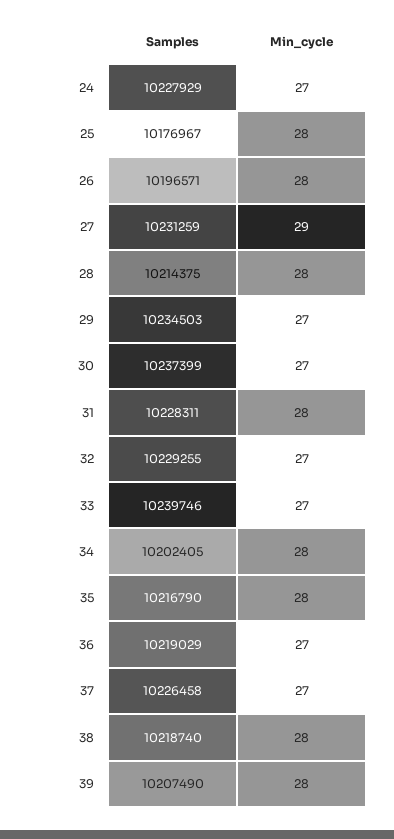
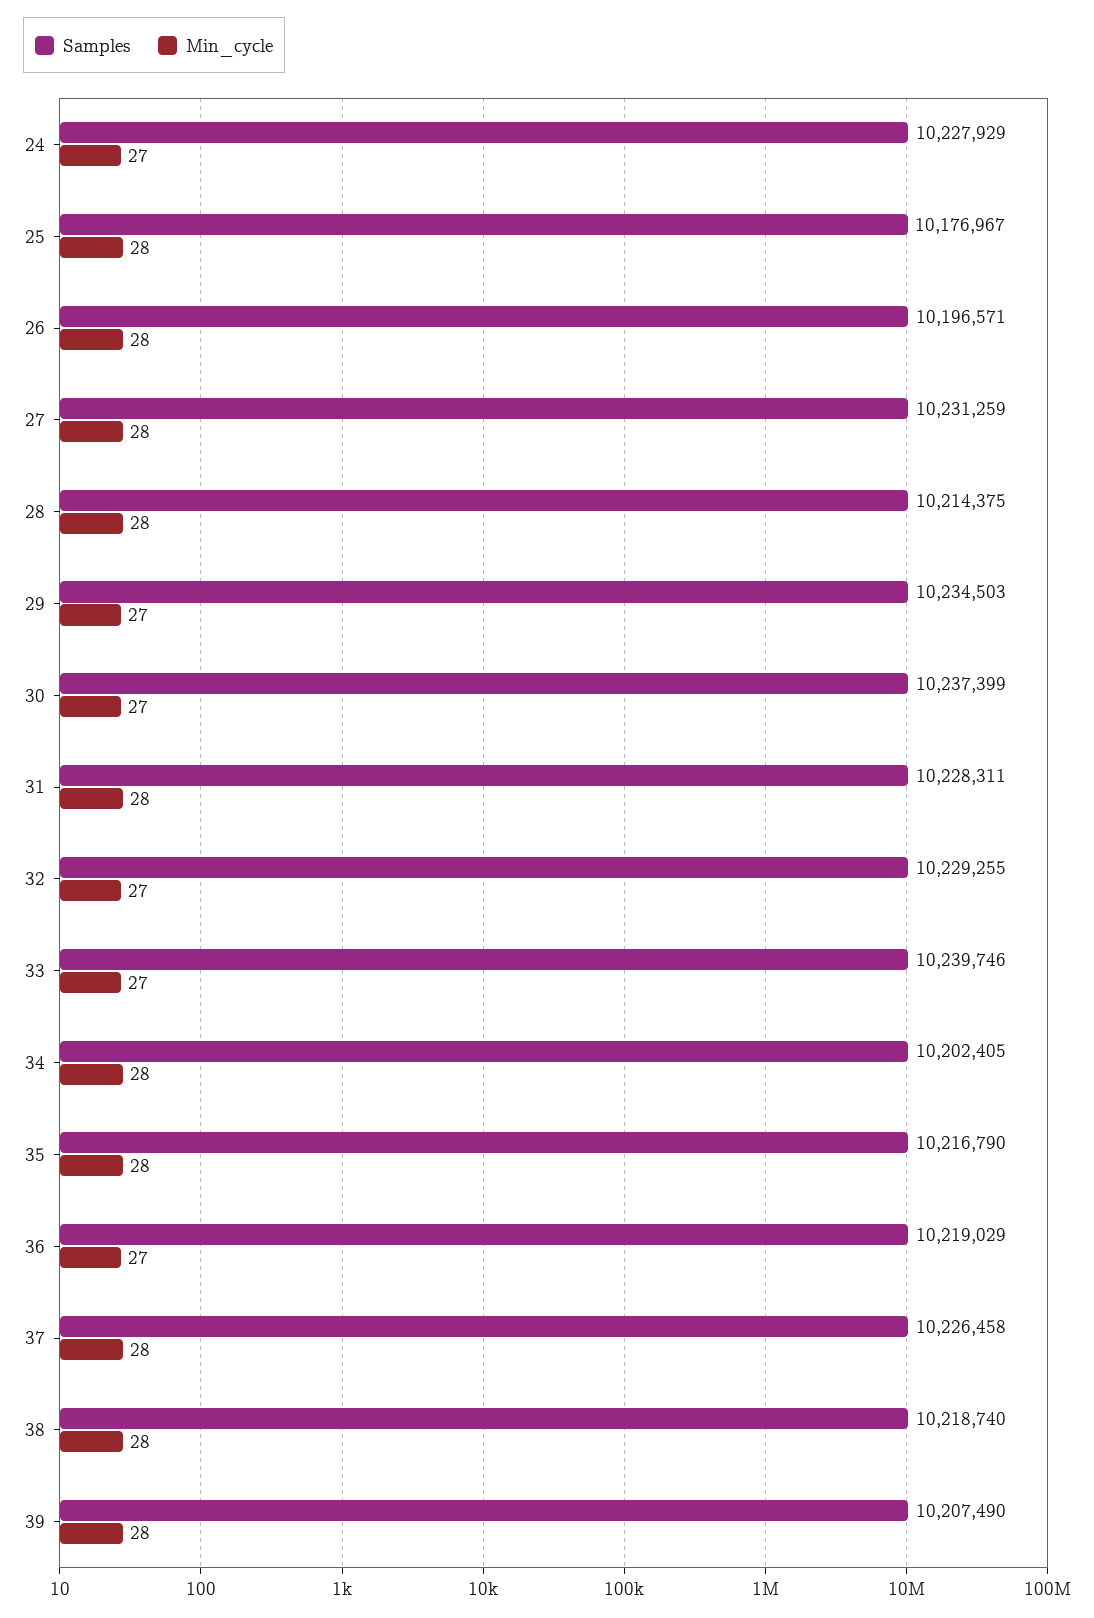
  {
    "Samples": {
      "24": 10227929,
      "25": 10176967,
      "26": 10196571,
      "27": 10231259,
      "28": 10214375,
      "29": 10234503,
      "30": 10237399,
      "31": 10228311,
      "32": 10229255,
      "33": 10239746,
      "34": 10202405,
      "35": 10216790,
      "36": 10219029,
      "37": 10226458,
      "38": 10218740,
      "39": 10207490
    },
    "Min_cycle": {
      "24": 27,
      "25": 28,
      "26": 28,
-     "27": 29,
+     "27": 28,
      "28": 28,
      "29": 27,
      "30": 27,
      "31": 28,
      "32": 27,
      "33": 27,
      "34": 28,
      "35": 28,
      "36": 27,
-     "37": 27,
+     "37": 28,
      "38": 28,
      "39": 28
    }
  }

